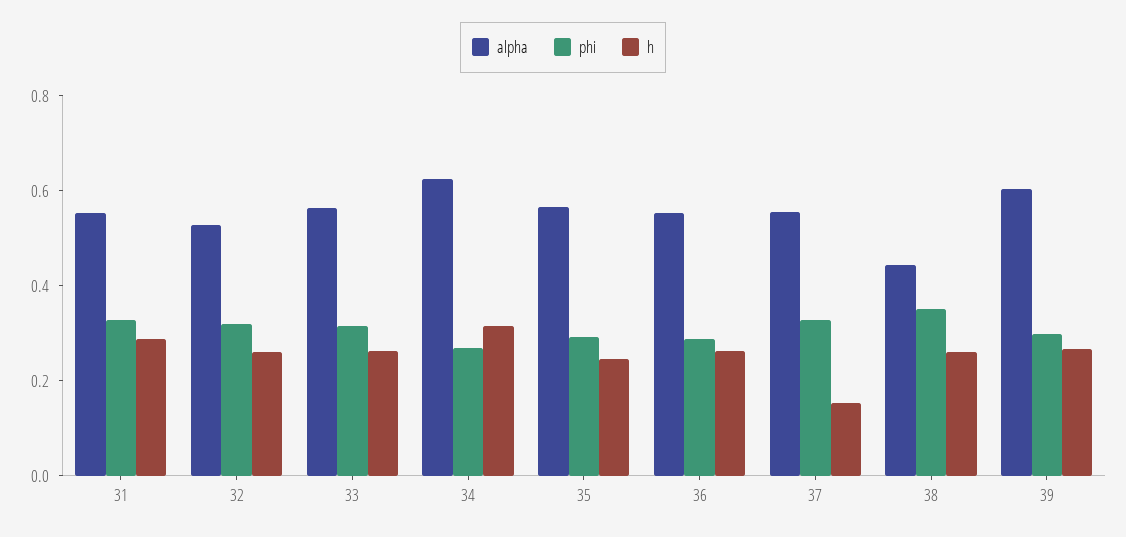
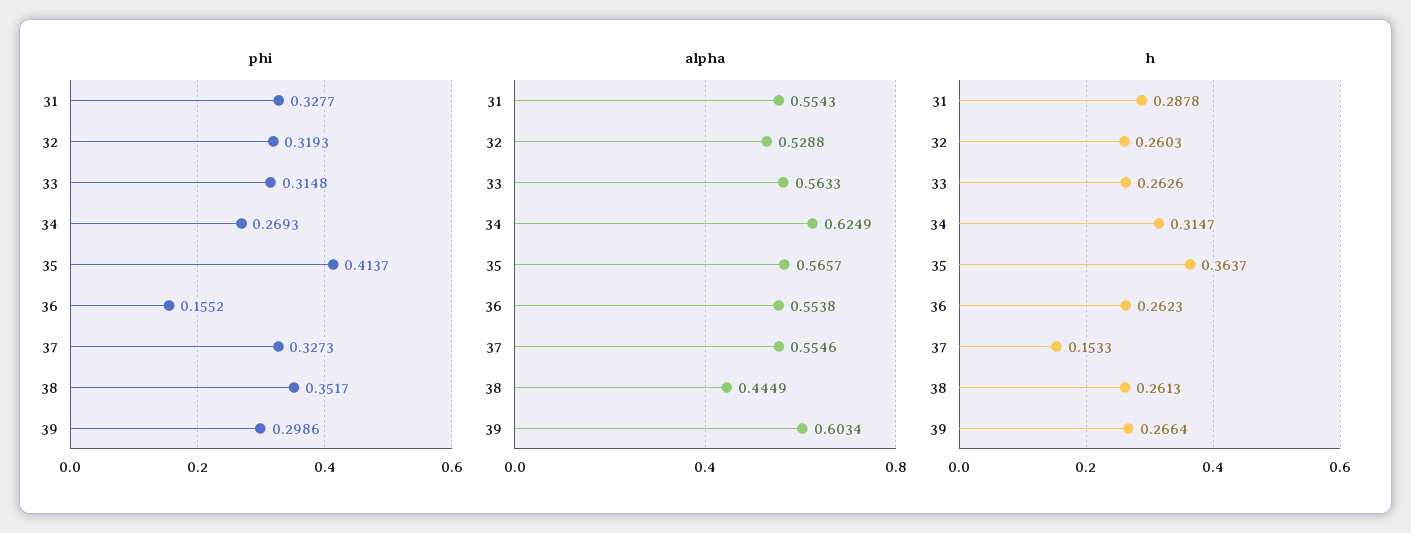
  {
    "alpha": {
      "31": 0.5543,
      "32": 0.5288,
      "33": 0.5633,
      "34": 0.6249,
      "35": 0.5657,
      "36": 0.5538,
      "37": 0.5546,
      "38": 0.4449,
      "39": 0.6034
    },
    "phi": {
      "31": 0.3277,
      "32": 0.3193,
      "33": 0.3148,
      "34": 0.2693,
-     "35": 0.3,
+     "35": 0.4137,
-     "36": 0.3,
+     "36": 0.1552,
      "37": 0.3273,
      "38": 0.3517,
      "39": 0.2986
    },
    "h": {
      "31": 0.2878,
      "32": 0.2603,
      "33": 0.2626,
      "34": 0.3147,
-     "35": 0.25,
+     "35": 0.3637,
      "36": 0.2623,
      "37": 0.1533,
      "38": 0.2613,
      "39": 0.2664
    }
  }

